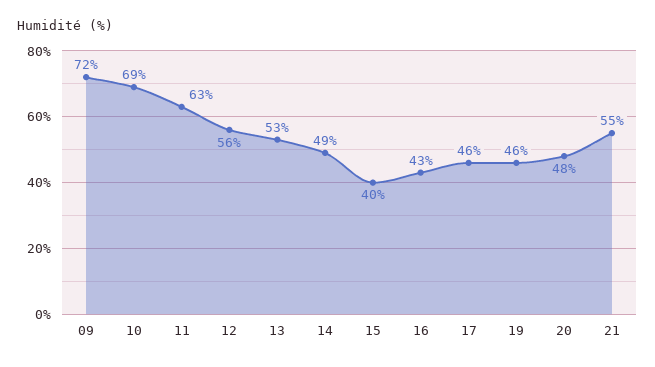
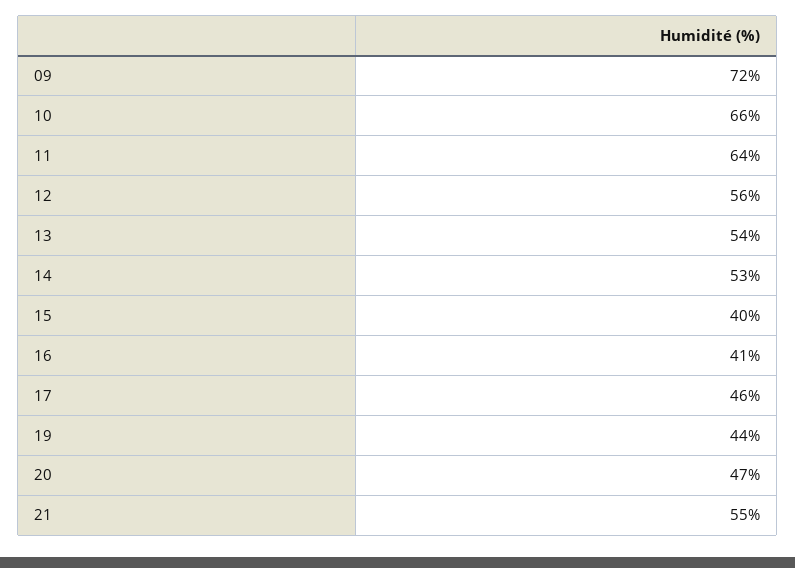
  {
    "09": 72,
-   "10": 69,
+   "10": 66,
-   "11": 63,
+   "11": 64,
    "12": 56,
-   "13": 53,
+   "13": 54,
-   "14": 49,
+   "14": 53,
    "15": 40,
-   "16": 43,
+   "16": 41,
    "17": 46,
-   "19": 46,
+   "19": 44,
-   "20": 48,
+   "20": 47,
    "21": 55
  }

